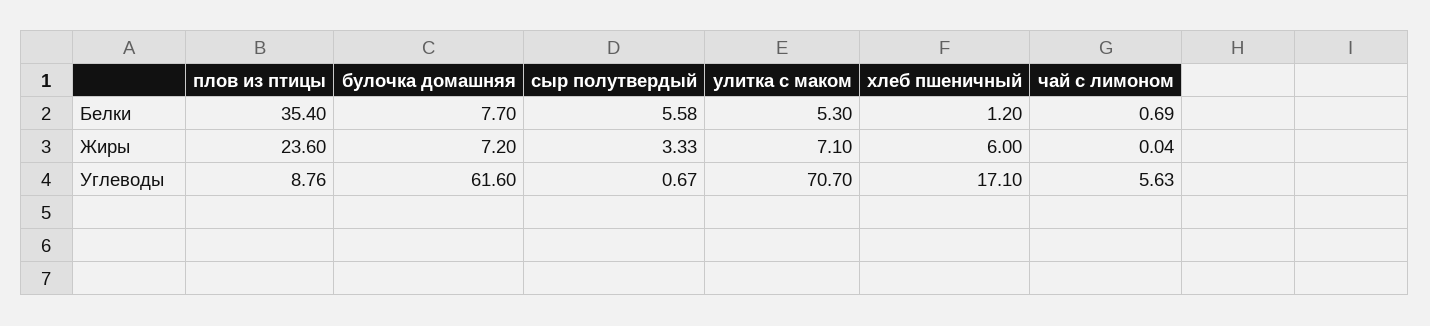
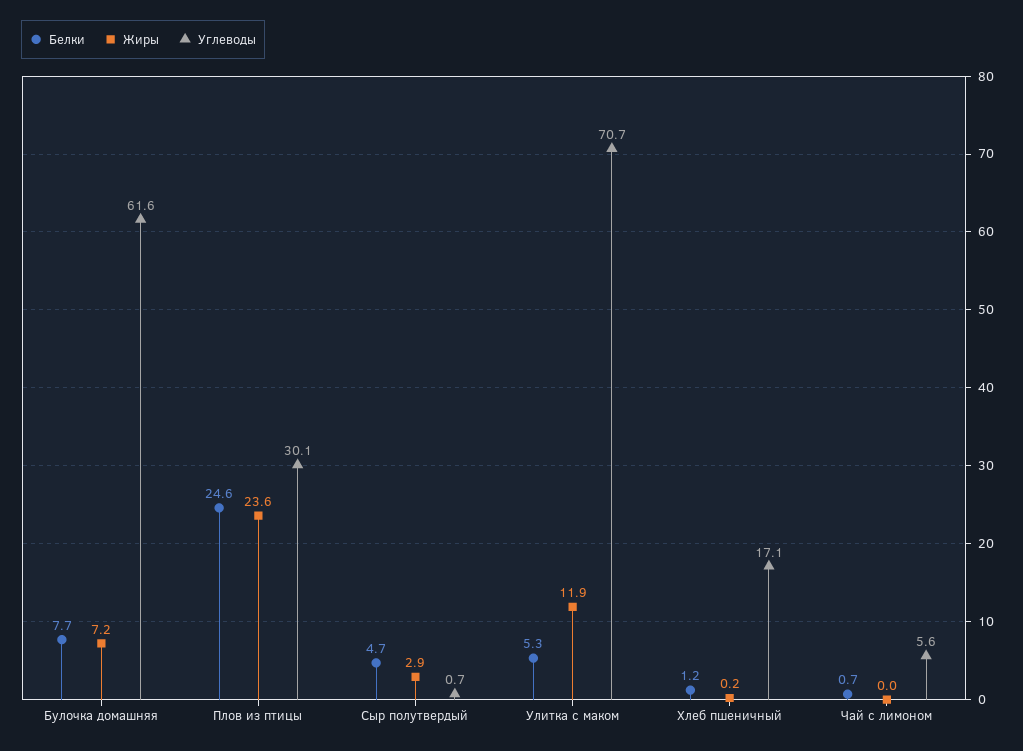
  {
    "Белки": {
-     "плов из птицы": 35.4,
+     "плов из птицы": 24.6,
      "булочка домашняя": 7.7,
-     "сыр полутвердый": 5.58,
+     "сыр полутвердый": 4.7,
      "улитка с маком": 5.3,
      "хлеб пшеничный": 1.2,
      "чай с лимоном": 0.69
    },
    "Жиры": {
      "плов из птицы": 23.6,
      "булочка домашняя": 7.2,
-     "сыр полутвердый": 3.33,
+     "сыр полутвердый": 2.9,
-     "улитка с маком": 7.1,
+     "улитка с маком": 11.9,
-     "хлеб пшеничный": 6,
+     "хлеб пшеничный": 0.2,
      "чай с лимоном": 0.04
    },
    "Углеводы": {
-     "плов из птицы": 8.76,
+     "плов из птицы": 30.1,
      "булочка домашняя": 61.6,
      "сыр полутвердый": 0.67,
      "улитка с маком": 70.7,
      "хлеб пшеничный": 17.1,
      "чай с лимоном": 5.63
    }
  }

